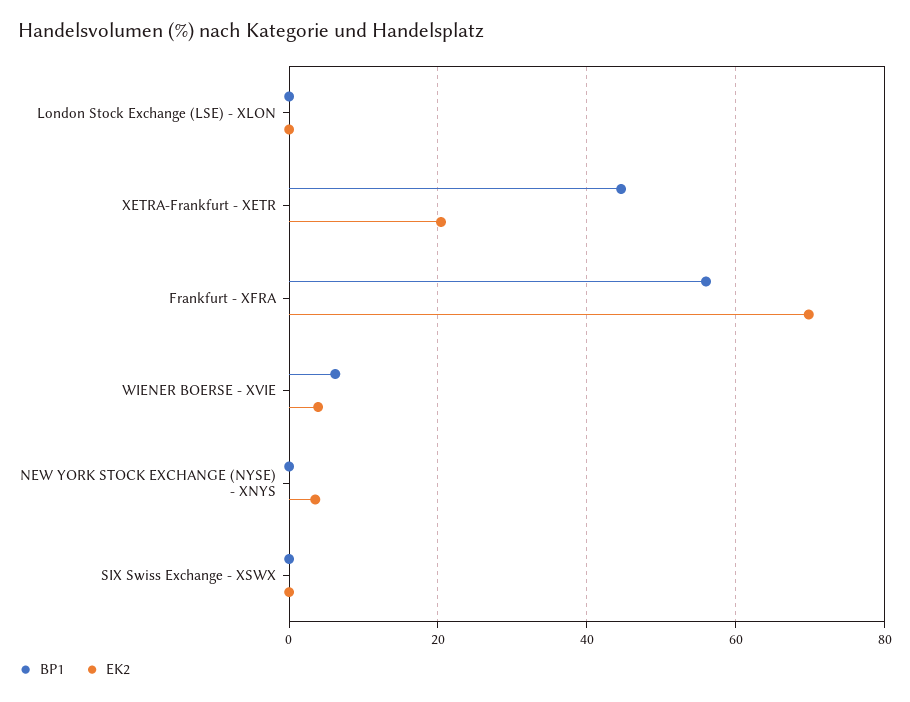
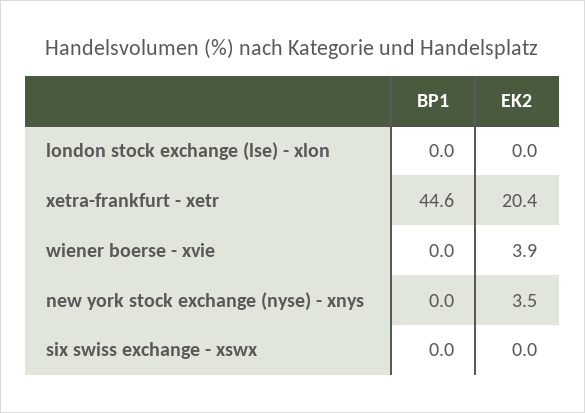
  {
    "BP1": {
      "London Stock Exchange (LSE) - XLON": 0,
      "XETRA-Frankfurt - XETR": 44.6,
-     "Frankfurt - XFRA": 56,
-     "WIENER BOERSE - XVIE": 6,
+     "WIENER BOERSE - XVIE": 0,
      "NEW YORK STOCK EXCHANGE (NYSE) - XNYS": 0,
      "SIX Swiss Exchange - XSWX": 0
    },
    "EK2": {
      "London Stock Exchange (LSE) - XLON": 0,
      "XETRA-Frankfurt - XETR": 20.4,
-     "Frankfurt - XFRA": 70,
      "WIENER BOERSE - XVIE": 3.9,
      "NEW YORK STOCK EXCHANGE (NYSE) - XNYS": 3.5,
      "SIX Swiss Exchange - XSWX": 0
    }
  }

